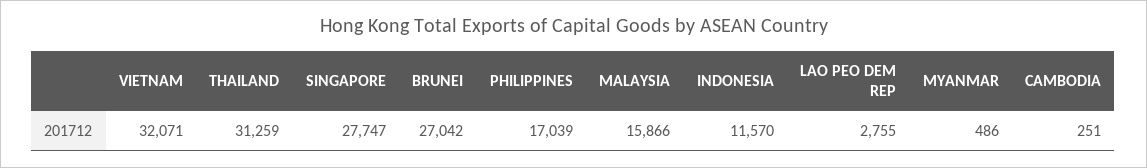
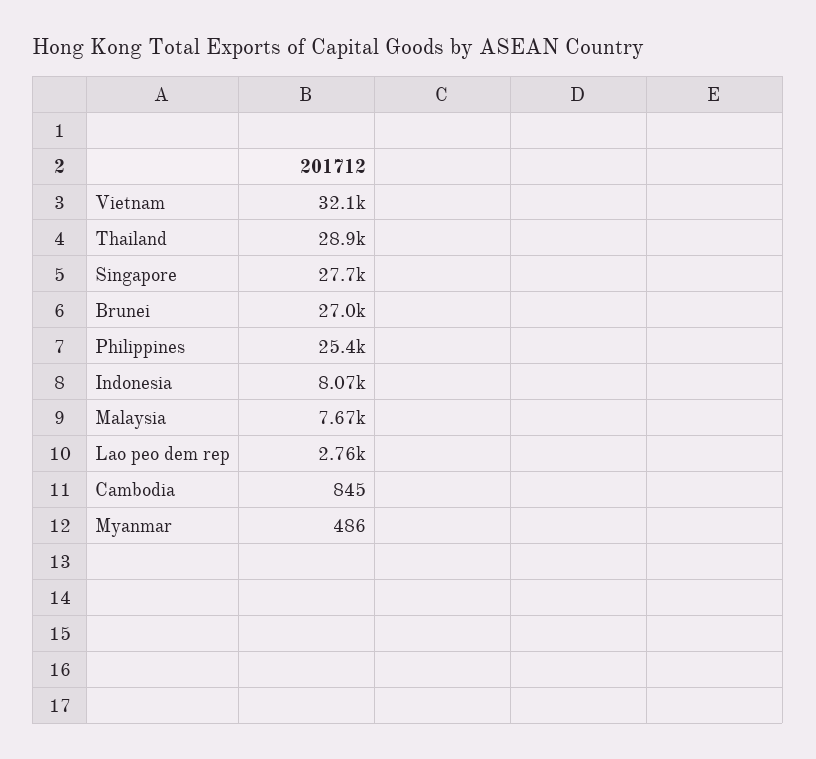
  {
    "VIETNAM": 32071,
-   "THAILAND": 31259,
+   "THAILAND": 28900,
    "SINGAPORE": 27747,
    "BRUNEI": 27042,
-   "PHILIPPINES": 17039,
+   "PHILIPPINES": 25400,
-   "MALAYSIA": 15866,
+   "MALAYSIA": 7670,
-   "INDONESIA": 11570,
+   "INDONESIA": 8070,
    "LAO PEO DEM REP": 2755,
    "MYANMAR": 486,
-   "CAMBODIA": 251
+   "CAMBODIA": 845
  }

